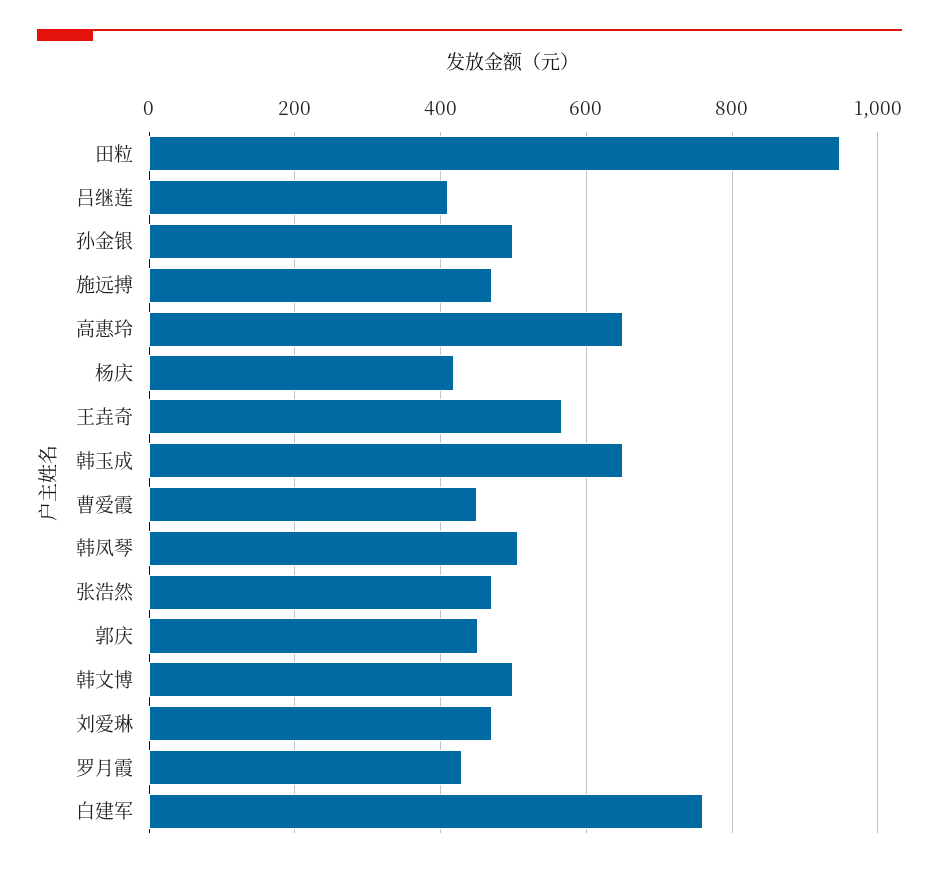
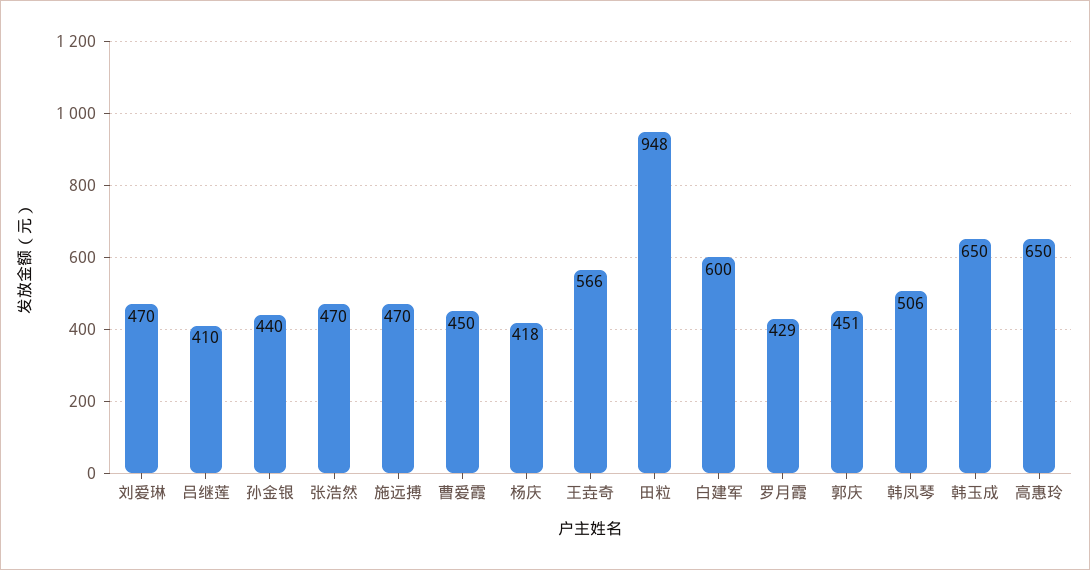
  {
    "田粒": 948,
    "吕继莲": 410,
-   "孙金银": 500,
+   "孙金银": 440,
    "施远搏": 470,
    "高惠玲": 650,
    "杨庆": 418,
    "王垚奇": 566,
    "韩玉成": 650,
    "曹爱霞": 450,
    "韩凤琴": 506,
    "张浩然": 470,
    "郭庆": 451,
-   "韩文博": 500,
    "刘爱琳": 470,
    "罗月霞": 429,
-   "白建军": 760
+   "白建军": 600
  }

